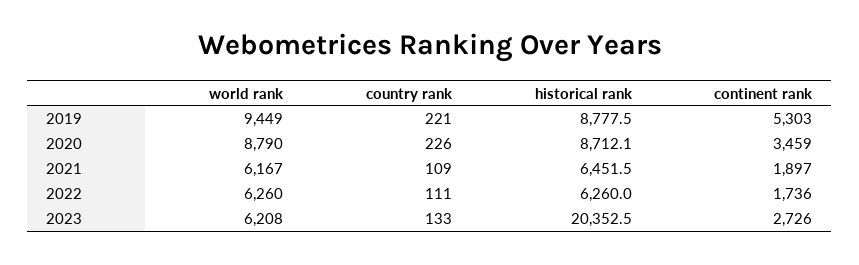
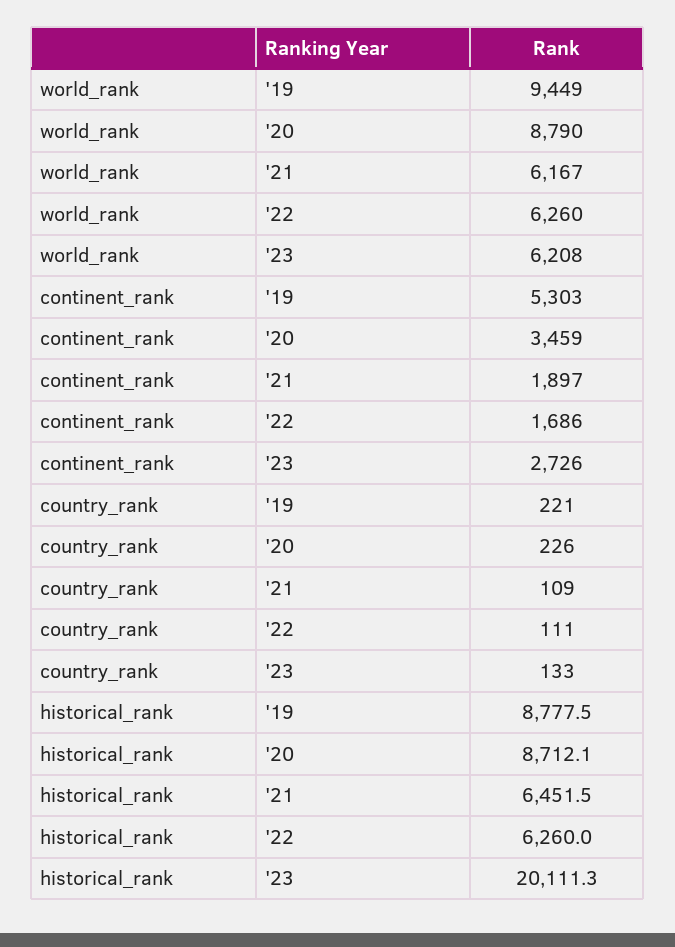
  {
    "world rank": {
      "2019": 9449,
      "2020": 8790,
      "2021": 6167,
      "2022": 6260,
      "2023": 6208
    },
    "country rank": {
      "2019": 221,
      "2020": 226,
      "2021": 109,
      "2022": 111,
      "2023": 133
    },
    "historical rank": {
      "2019": 8777.5,
      "2020": 8712.1,
      "2021": 6451.5,
      "2022": 6260,
-     "2023": 20352.5
+     "2023": 20111.3
    },
    "continent rank": {
      "2019": 5303,
      "2020": 3459,
      "2021": 1897,
-     "2022": 1736,
+     "2022": 1686,
      "2023": 2726
    }
  }

